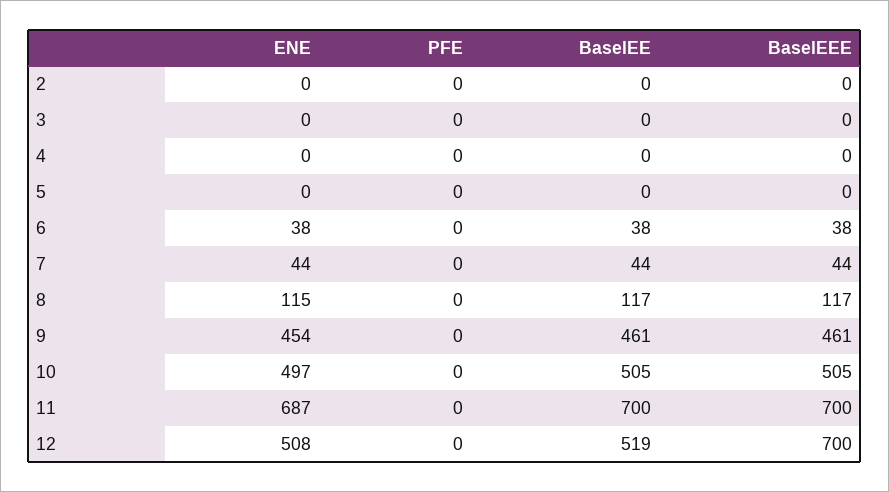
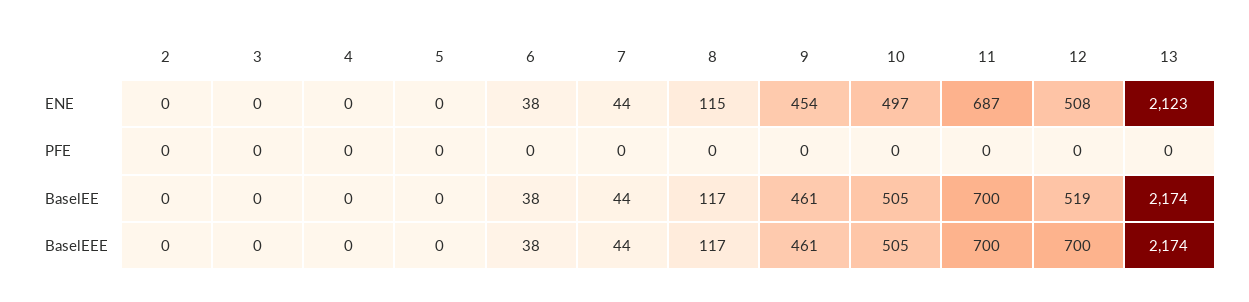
  {
    "ENE": {
      "2": 0,
      "3": 0,
      "4": 0,
      "5": 0,
      "6": 38,
      "7": 44,
      "8": 115,
      "9": 454,
      "10": 497,
      "11": 687,
-     "12": 508
+     "12": 508,
+     "13": 2123
    },
    "PFE": {
      "2": 0,
      "3": 0,
      "4": 0,
      "5": 0,
      "6": 0,
      "7": 0,
      "8": 0,
      "9": 0,
      "10": 0,
      "11": 0,
-     "12": 0
+     "12": 0,
+     "13": 0
    },
    "BaselEE": {
      "2": 0,
      "3": 0,
      "4": 0,
      "5": 0,
      "6": 38,
      "7": 44,
      "8": 117,
      "9": 461,
      "10": 505,
      "11": 700,
-     "12": 519
+     "12": 519,
+     "13": 2174
    },
    "BaselEEE": {
      "2": 0,
      "3": 0,
      "4": 0,
      "5": 0,
      "6": 38,
      "7": 44,
      "8": 117,
      "9": 461,
      "10": 505,
      "11": 700,
-     "12": 700
+     "12": 700,
+     "13": 2174
    }
  }

